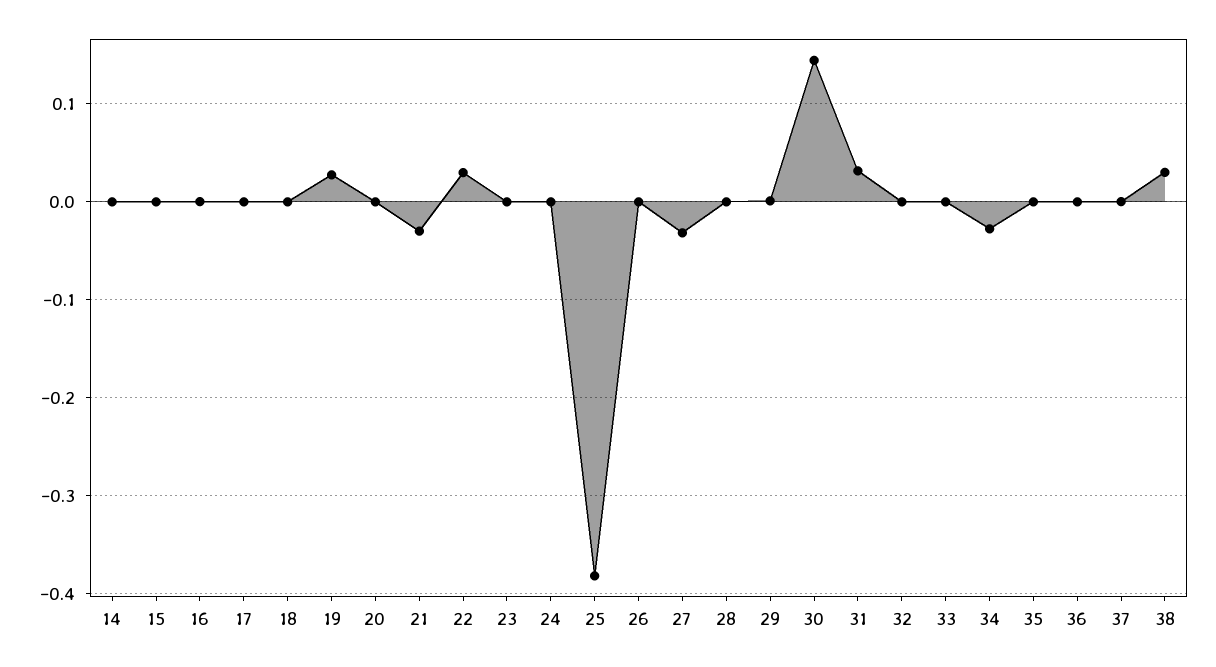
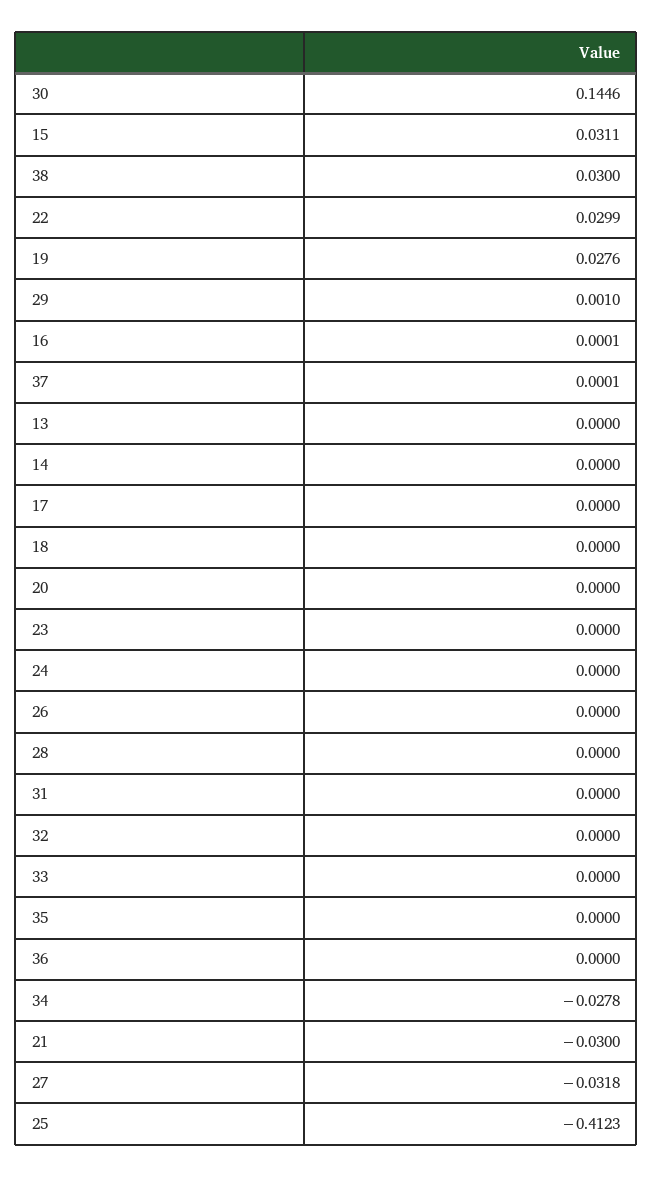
  {
    "14": 0,
-   "15": 0,
+   "15": 0.0311,
    "16": 0.0001,
    "17": 0,
    "18": 0,
    "19": 0.0276,
    "20": 0,
    "21": -0.03,
    "22": 0.0299,
    "23": 0,
    "24": 0,
-   "25": -0.38,
+   "25": -0.4123,
    "26": 0,
    "27": -0.0318,
    "28": 0,
    "29": 0.001,
    "30": 0.1446,
-   "31": 0.03,
+   "31": 0,
    "32": 0,
    "33": 0,
    "34": -0.0278,
    "35": 0,
    "36": 0,
    "37": 0.0001,
-   "38": 0.03
+   "38": 0.03,
+   "13": 0
  }

